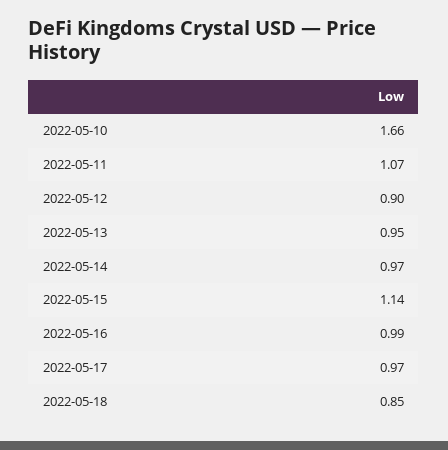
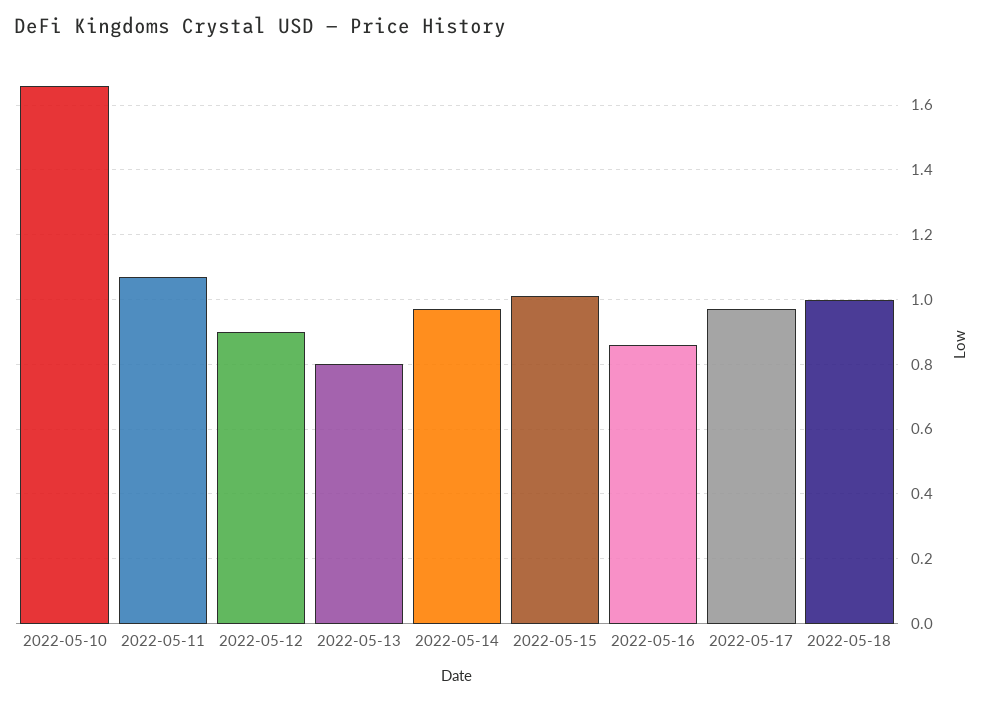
  {
    "2022-05-10": 1.66,
    "2022-05-11": 1.07,
    "2022-05-12": 0.9,
-   "2022-05-13": 0.95,
+   "2022-05-13": 0.8,
    "2022-05-14": 0.97,
-   "2022-05-15": 1.14,
+   "2022-05-15": 1,
-   "2022-05-16": 0.99,
+   "2022-05-16": 0.85,
    "2022-05-17": 0.97,
-   "2022-05-18": 0.85
+   "2022-05-18": 1
  }

